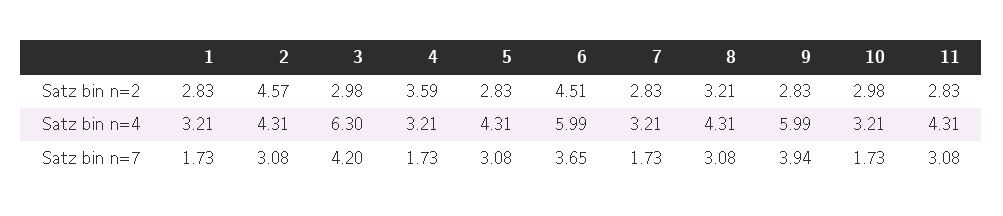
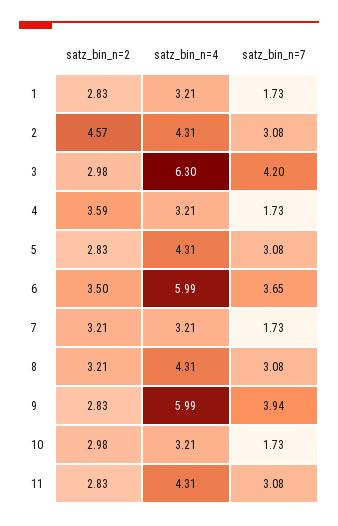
  {
    "1": {
      "Satz bin n=2": 2.83,
      "Satz bin n=4": 3.21,
      "Satz bin n=7": 1.73
    },
    "2": {
      "Satz bin n=2": 4.57,
      "Satz bin n=4": 4.31,
      "Satz bin n=7": 3.08
    },
    "3": {
      "Satz bin n=2": 2.98,
      "Satz bin n=4": 6.3,
      "Satz bin n=7": 4.2
    },
    "4": {
      "Satz bin n=2": 3.59,
      "Satz bin n=4": 3.21,
      "Satz bin n=7": 1.73
    },
    "5": {
      "Satz bin n=2": 2.83,
      "Satz bin n=4": 4.31,
      "Satz bin n=7": 3.08
    },
    "6": {
-     "Satz bin n=2": 4.51,
+     "Satz bin n=2": 3.5,
      "Satz bin n=4": 5.99,
      "Satz bin n=7": 3.65
    },
    "7": {
-     "Satz bin n=2": 2.83,
+     "Satz bin n=2": 3.21,
      "Satz bin n=4": 3.21,
      "Satz bin n=7": 1.73
    },
    "8": {
      "Satz bin n=2": 3.21,
      "Satz bin n=4": 4.31,
      "Satz bin n=7": 3.08
    },
    "9": {
      "Satz bin n=2": 2.83,
      "Satz bin n=4": 5.99,
      "Satz bin n=7": 3.94
    },
    "10": {
      "Satz bin n=2": 2.98,
      "Satz bin n=4": 3.21,
      "Satz bin n=7": 1.73
    },
    "11": {
      "Satz bin n=2": 2.83,
      "Satz bin n=4": 4.31,
      "Satz bin n=7": 3.08
    }
  }

